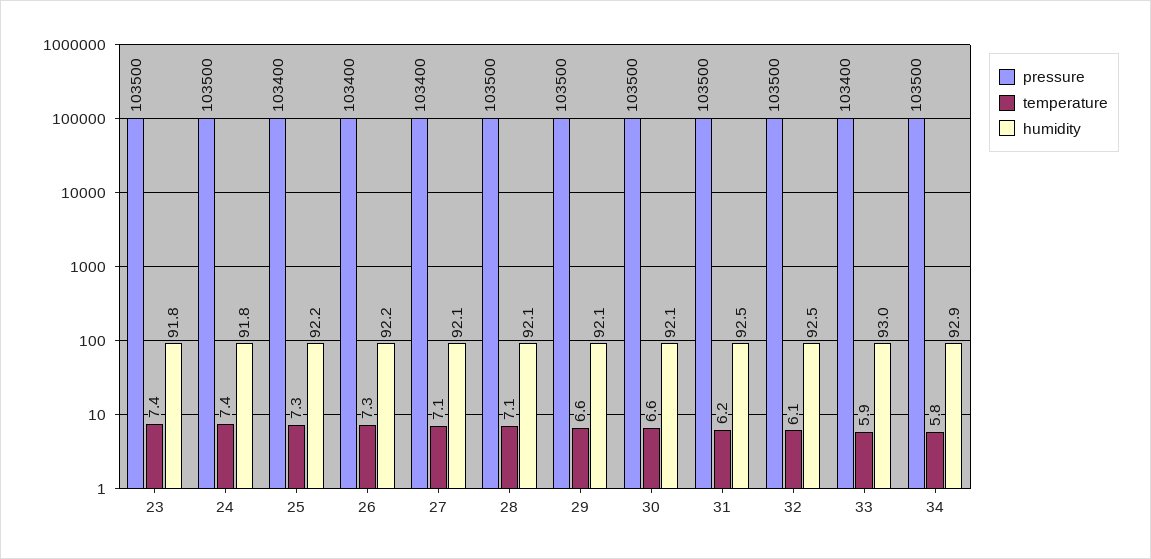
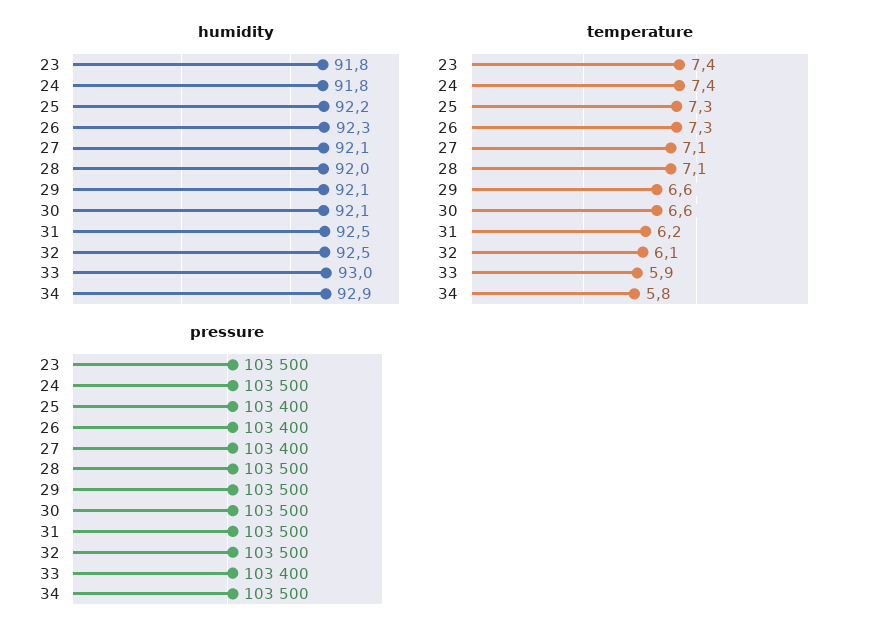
  {
    "pressure": {
      "23": 103500,
      "24": 103500,
      "25": 103400,
      "26": 103400,
      "27": 103400,
      "28": 103500,
      "29": 103500,
      "30": 103500,
      "31": 103500,
      "32": 103500,
      "33": 103400,
      "34": 103500
    },
    "temperature": {
      "23": 7.4,
      "24": 7.4,
      "25": 7.3,
      "26": 7.3,
      "27": 7.1,
      "28": 7.1,
      "29": 6.6,
      "30": 6.6,
      "31": 6.2,
      "32": 6.1,
      "33": 5.9,
      "34": 5.8
    },
    "humidity": {
      "23": 91.8,
      "24": 91.8,
      "25": 92.2,
-     "26": 92.2,
+     "26": 92.3,
      "27": 92.1,
-     "28": 92.1,
+     "28": 92,
      "29": 92.1,
      "30": 92.1,
      "31": 92.5,
      "32": 92.5,
      "33": 93,
      "34": 92.9
    }
  }

